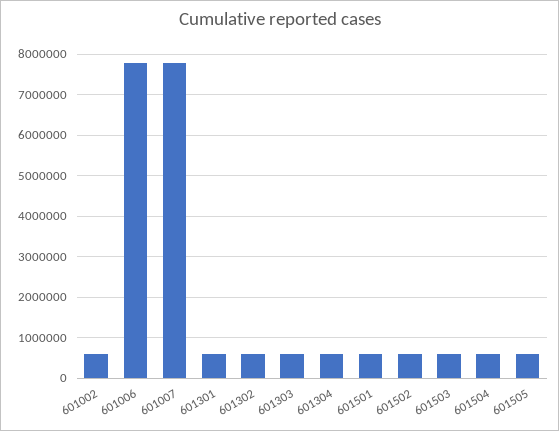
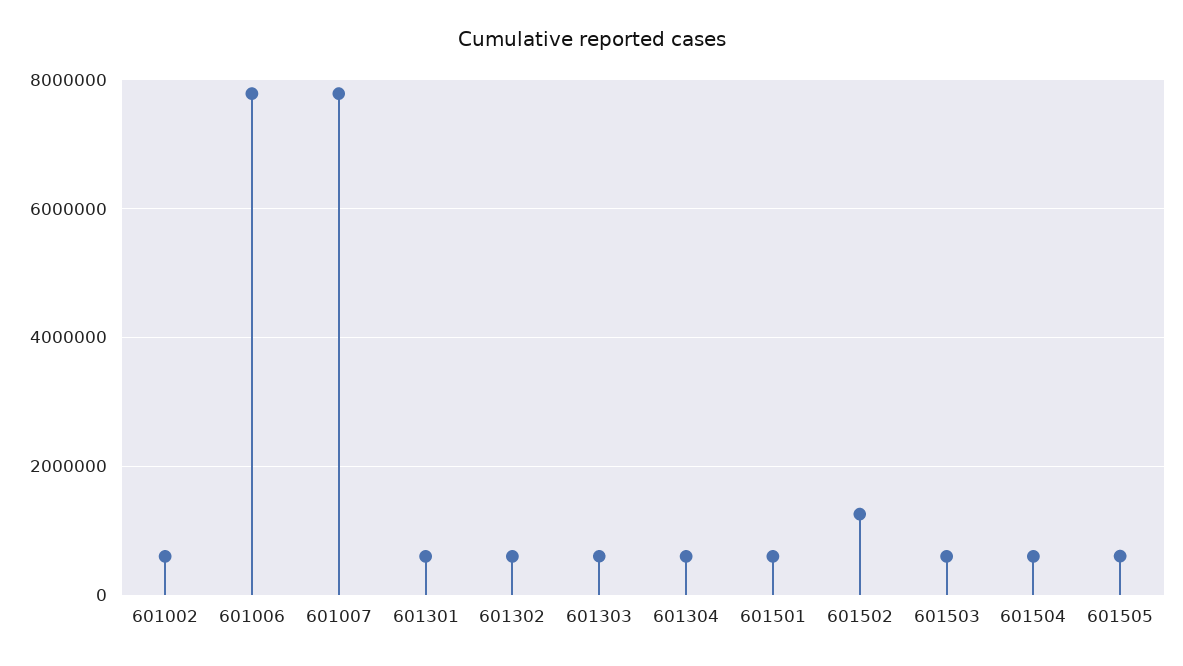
  {
    "601002": 600000,
    "601006": 7800000,
    "601007": 7800000,
    "601301": 600000,
    "601302": 600000,
    "601303": 600000,
    "601304": 600000,
    "601501": 600000,
-   "601502": 600000,
+   "601502": 1200000,
    "601503": 600000,
    "601504": 600000,
    "601505": 600000
  }

